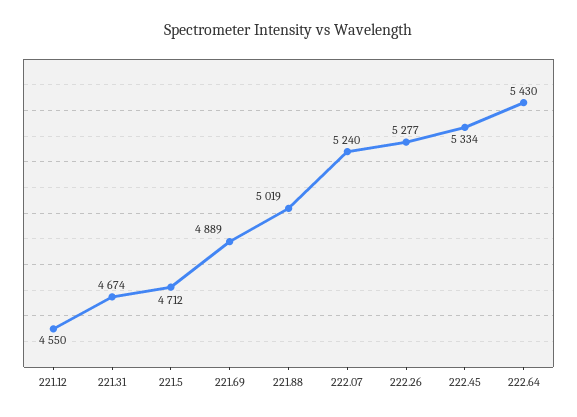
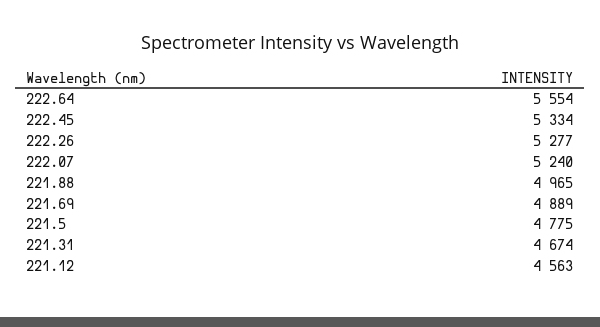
  {
-   "221.12": 4550,
+   "221.12": 4563,
    "221.31": 4674,
-   "221.5": 4712,
+   "221.5": 4775,
    "221.69": 4889,
-   "221.88": 5019,
+   "221.88": 4965,
    "222.07": 5240,
    "222.26": 5277,
    "222.45": 5334,
-   "222.64": 5430
+   "222.64": 5554
  }

